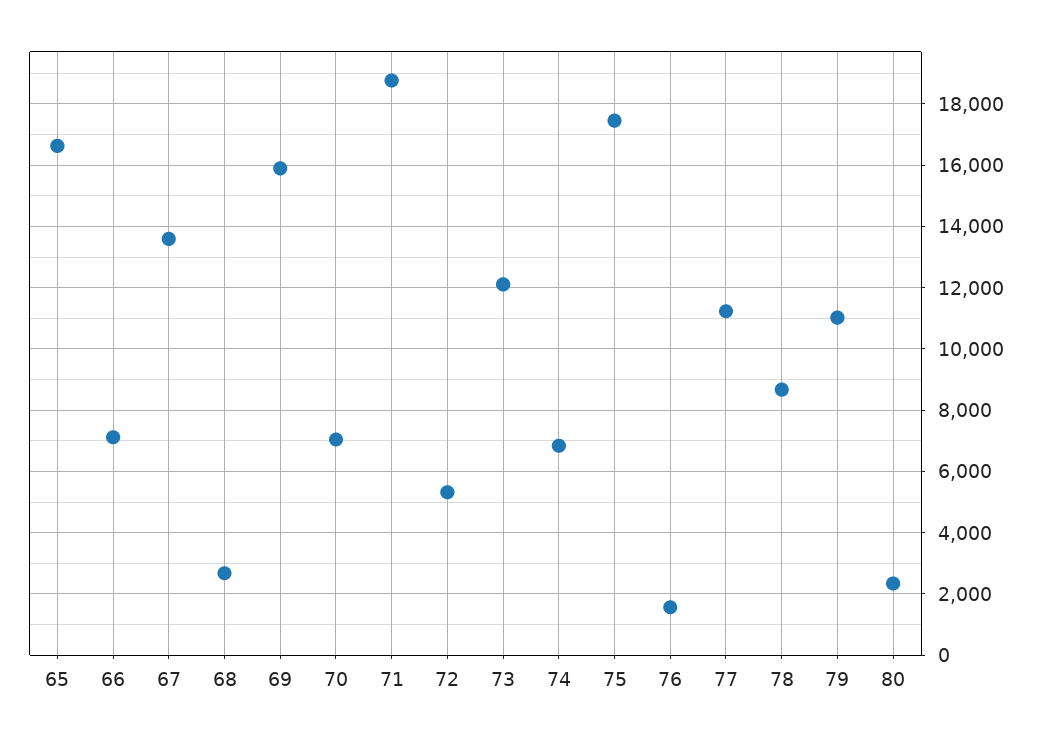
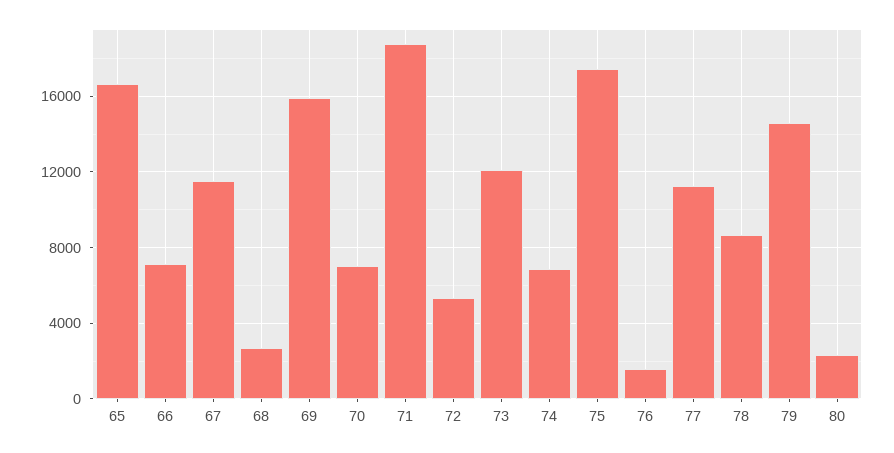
  {
    "65": 16600,
    "66": 7200,
-   "67": 13600,
+   "67": 11500,
    "68": 2600,
    "69": 15800,
    "70": 7000,
    "71": 18800,
    "72": 5400,
    "73": 12200,
    "74": 6800,
    "75": 17400,
    "76": 1600,
    "77": 11200,
    "78": 8600,
-   "79": 11000,
+   "79": 14500,
    "80": 2400
  }

